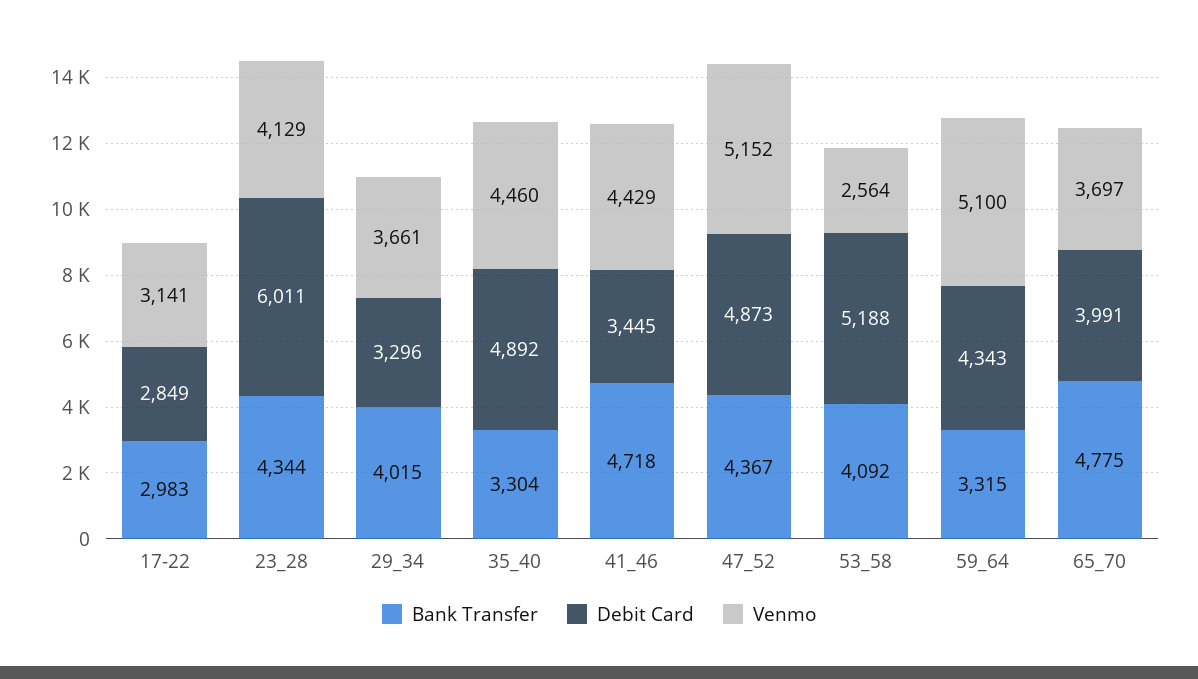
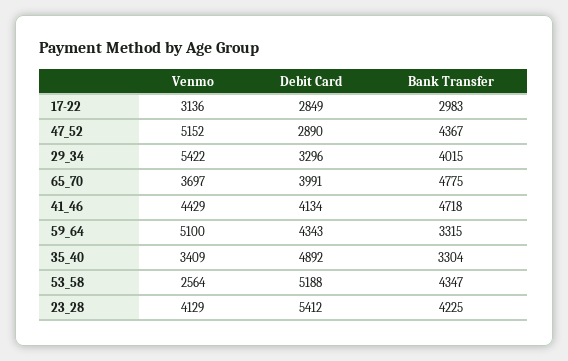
  {
    "Bank Transfer": {
      "17-22": 2983,
-     "23_28": 4344,
+     "23_28": 4225,
      "29_34": 4015,
      "35_40": 3304,
      "41_46": 4718,
      "47_52": 4367,
-     "53_58": 4092,
+     "53_58": 4347,
      "59_64": 3315,
      "65_70": 4775
    },
    "Debit Card": {
      "17-22": 2849,
-     "23_28": 6011,
+     "23_28": 5412,
      "29_34": 3296,
      "35_40": 4892,
-     "41_46": 3445,
+     "41_46": 4134,
-     "47_52": 4873,
+     "47_52": 2890,
      "53_58": 5188,
      "59_64": 4343,
      "65_70": 3991
    },
    "Venmo": {
-     "17-22": 3141,
+     "17-22": 3136,
      "23_28": 4129,
-     "29_34": 3661,
+     "29_34": 5422,
-     "35_40": 4460,
+     "35_40": 3409,
      "41_46": 4429,
      "47_52": 5152,
      "53_58": 2564,
      "59_64": 5100,
      "65_70": 3697
    }
  }

